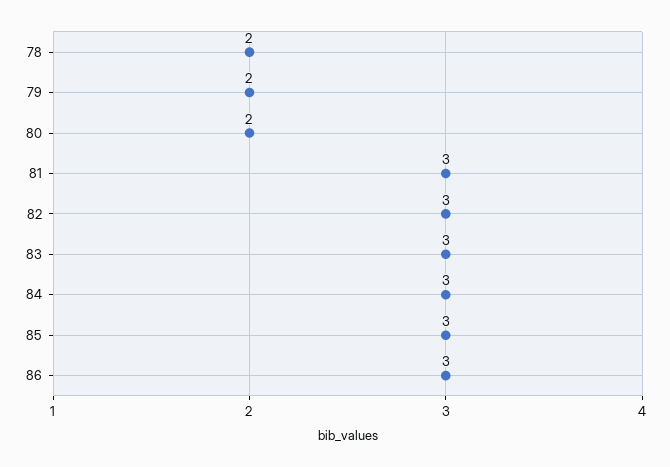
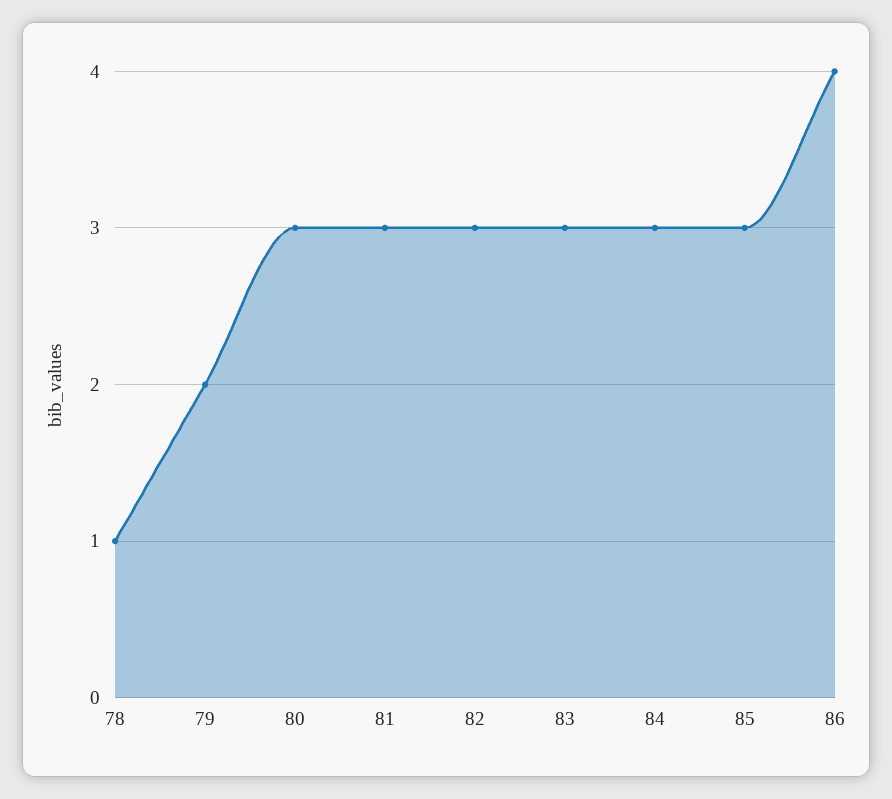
  {
-   "78": 2,
+   "78": 1,
    "79": 2,
-   "80": 2,
+   "80": 3,
    "81": 3,
    "82": 3,
    "83": 3,
    "84": 3,
    "85": 3,
-   "86": 3
+   "86": 4
  }

